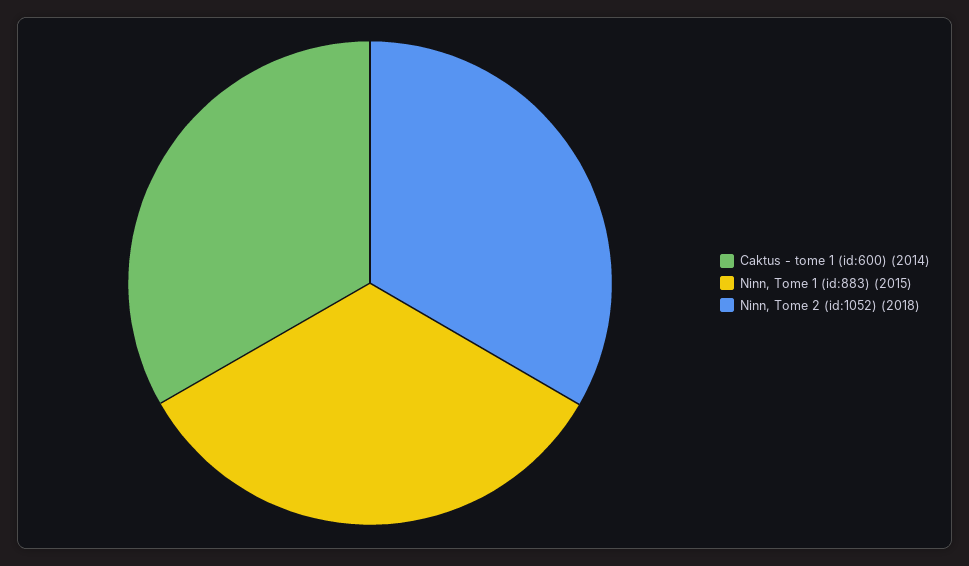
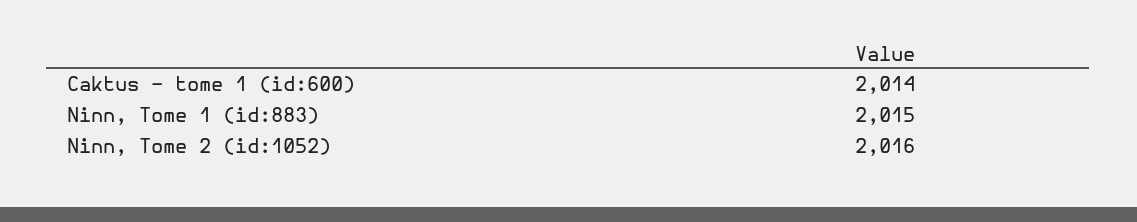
  {
    "Caktus - tome 1 (id:600)": 2014,
    "Ninn, Tome 1 (id:883)": 2015,
-   "Ninn, Tome 2 (id:1052)": 2018
+   "Ninn, Tome 2 (id:1052)": 2016
  }

